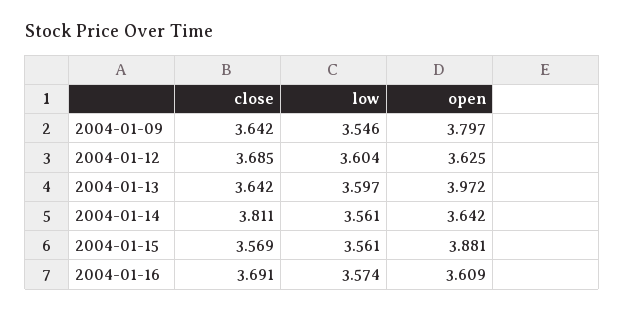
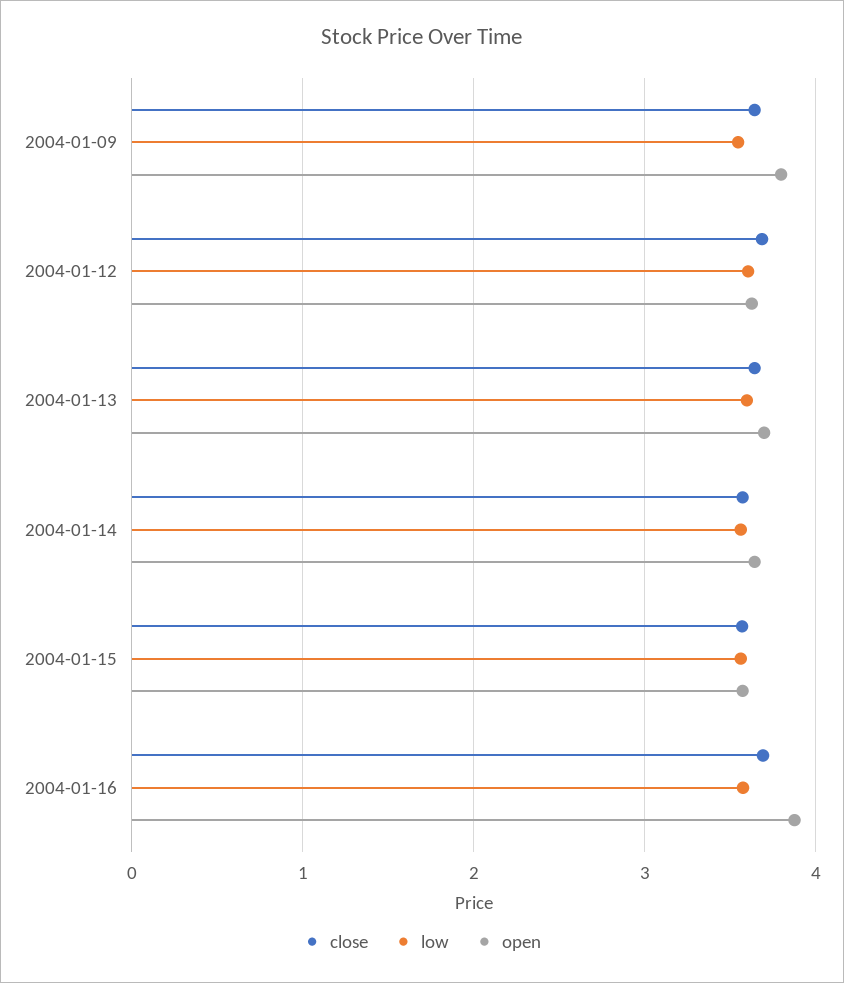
  {
    "close": {
      "2004-01-09": 3.642,
      "2004-01-12": 3.685,
      "2004-01-13": 3.642,
-     "2004-01-14": 3.811,
+     "2004-01-14": 3.6,
      "2004-01-15": 3.569,
      "2004-01-16": 3.691
    },
    "low": {
      "2004-01-09": 3.546,
      "2004-01-12": 3.604,
      "2004-01-13": 3.597,
      "2004-01-14": 3.561,
      "2004-01-15": 3.561,
      "2004-01-16": 3.574
    },
    "open": {
      "2004-01-09": 3.797,
      "2004-01-12": 3.625,
-     "2004-01-13": 3.972,
+     "2004-01-13": 3.7,
      "2004-01-14": 3.642,
-     "2004-01-15": 3.881,
+     "2004-01-15": 3.6,
-     "2004-01-16": 3.609
+     "2004-01-16": 3.9
    }
  }

